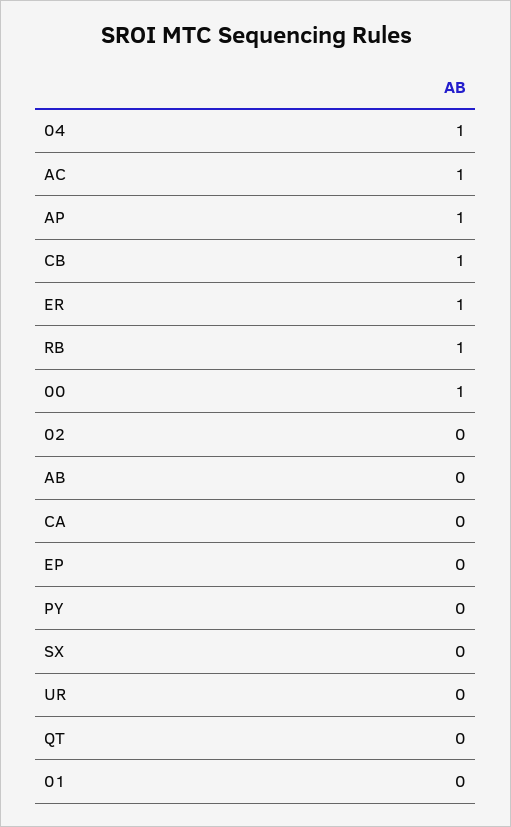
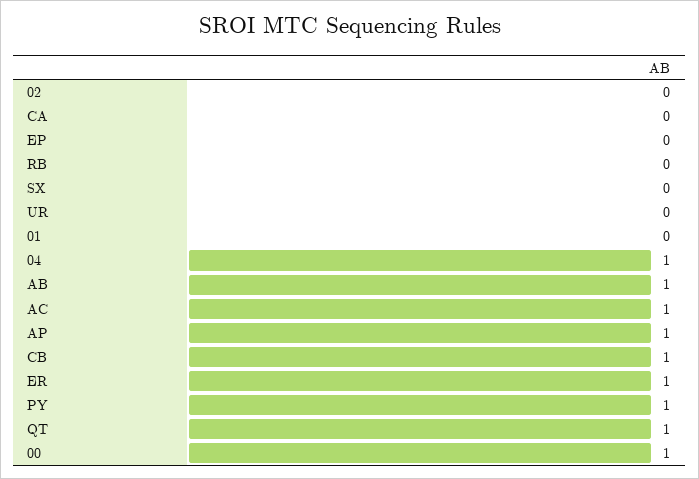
  {
    "04": 1,
    "AC": 1,
    "AP": 1,
    "CB": 1,
    "ER": 1,
-   "RB": 1,
+   "RB": 0,
    "00": 1,
    "02": 0,
-   "AB": 0,
+   "AB": 1,
    "CA": 0,
    "EP": 0,
-   "PY": 0,
+   "PY": 1,
    "SX": 0,
    "UR": 0,
-   "QT": 0,
+   "QT": 1,
    "01": 0
  }

